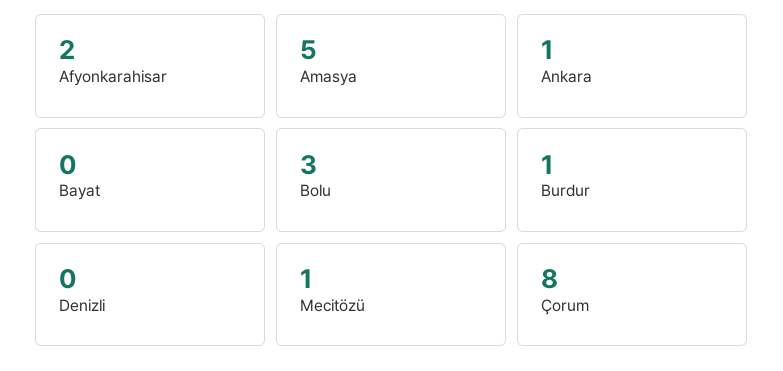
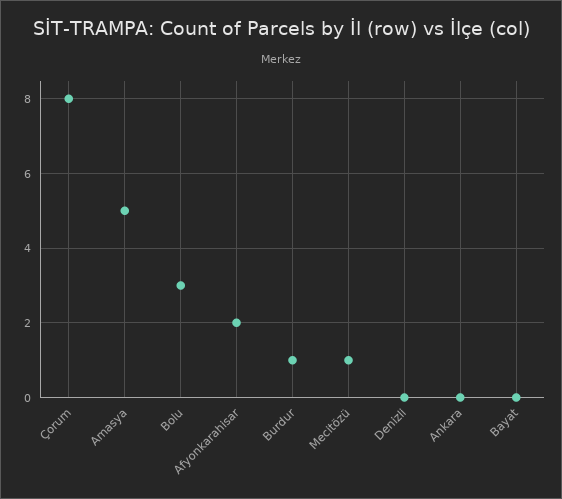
  {
    "Afyonkarahisar": 2,
    "Amasya": 5,
-   "Ankara": 1,
+   "Ankara": 0,
    "Bayat": 0,
    "Bolu": 3,
    "Burdur": 1,
    "Denizli": 0,
    "Mecitözü": 1,
    "Çorum": 8
  }

